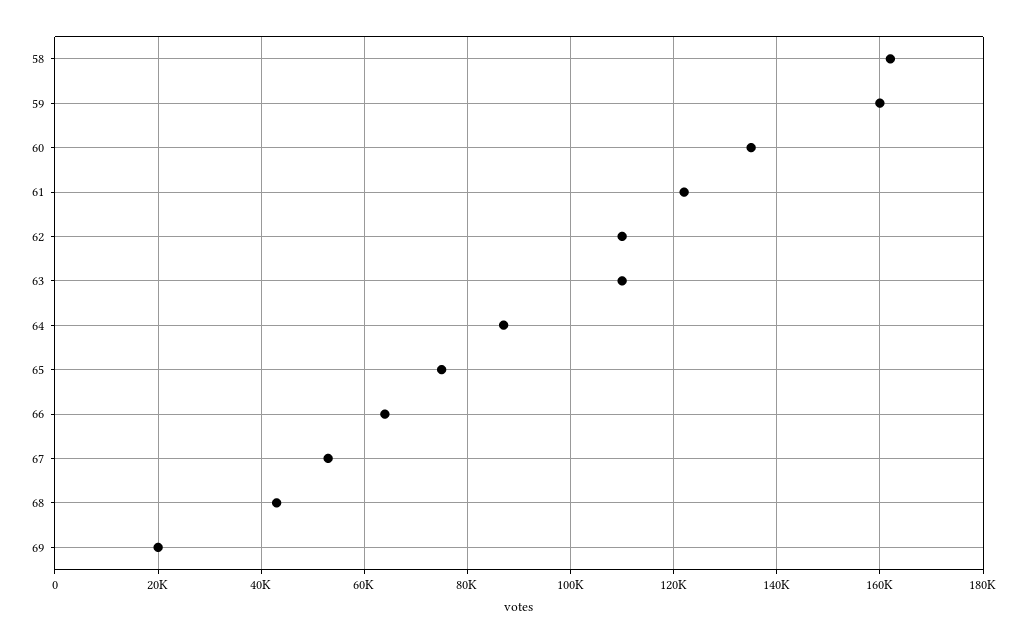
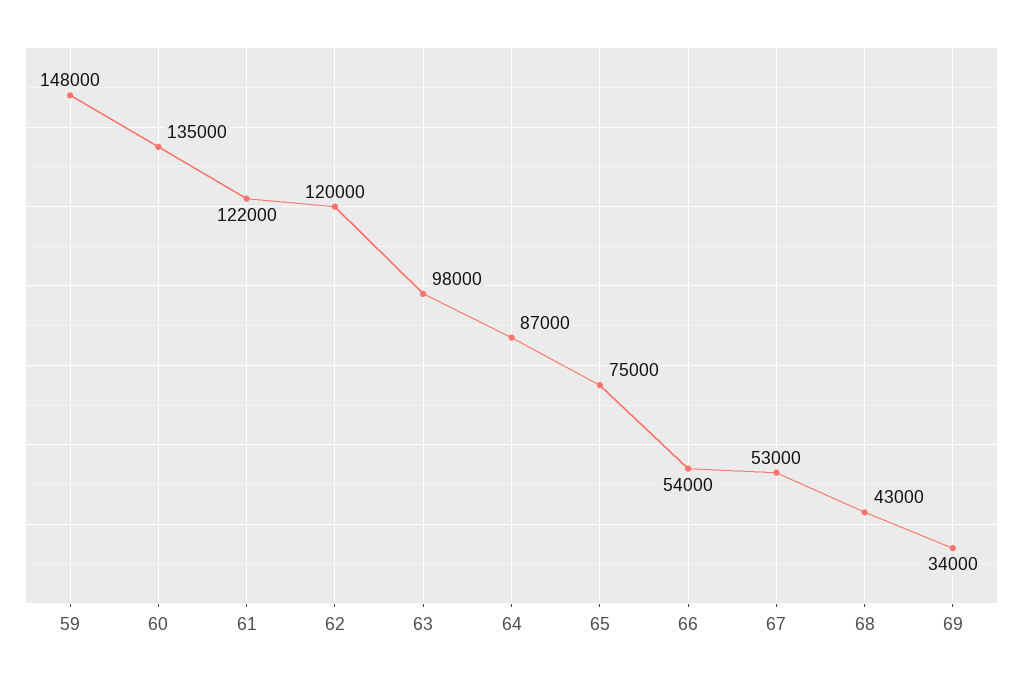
  {
-   "58": 162000,
-   "59": 160000,
+   "59": 148000,
    "60": 135000,
    "61": 122000,
-   "62": 110000,
+   "62": 120000,
-   "63": 110000,
+   "63": 98000,
    "64": 87000,
    "65": 75000,
-   "66": 64000,
+   "66": 54000,
    "67": 53000,
    "68": 43000,
-   "69": 20000
+   "69": 34000
  }

